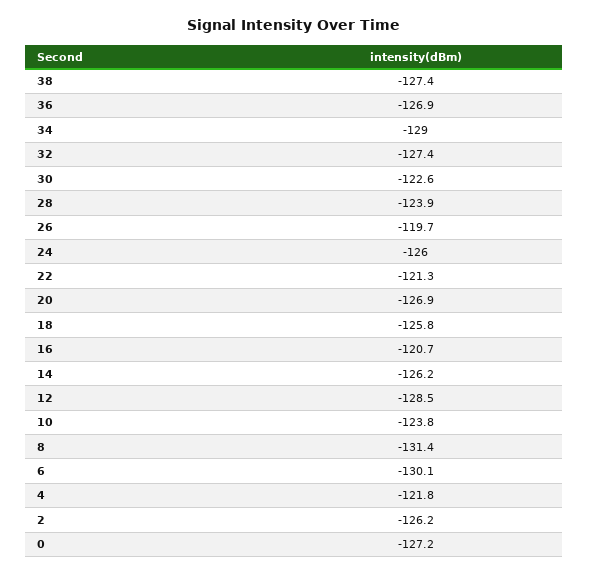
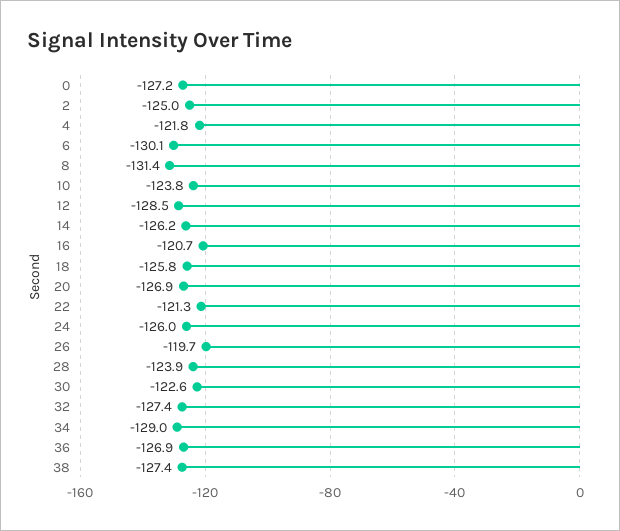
  {
    "38": -127.4,
    "36": -126.9,
    "34": -129,
    "32": -127.4,
    "30": -122.6,
    "28": -123.9,
    "26": -119.7,
    "24": -126,
    "22": -121.3,
    "20": -126.9,
    "18": -125.8,
    "16": -120.7,
    "14": -126.2,
    "12": -128.5,
    "10": -123.8,
    "8": -131.4,
    "6": -130.1,
    "4": -121.8,
-   "2": -126.2,
+   "2": -125,
    "0": -127.2
  }

